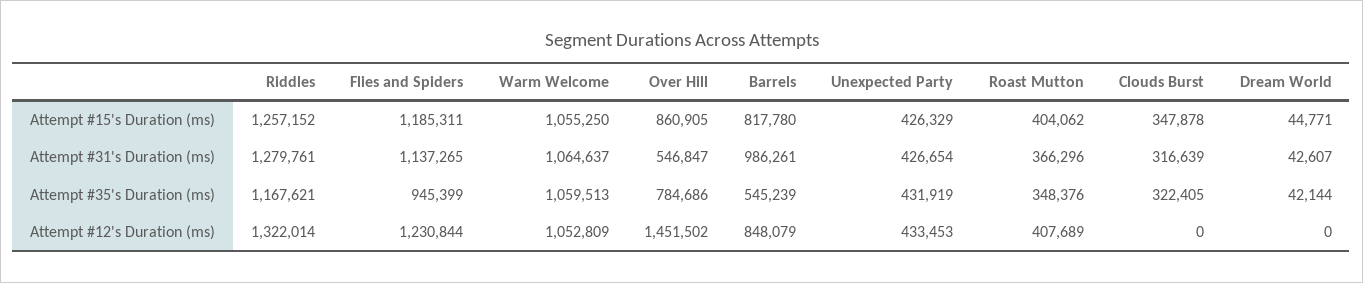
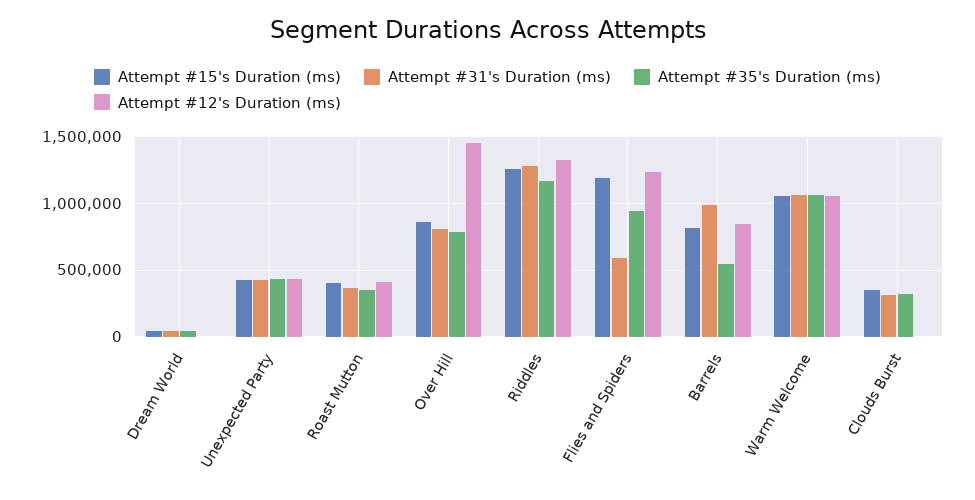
  {
    "Attempt #15's Duration (ms)": {
      "Riddles": 1257152,
      "Flies and Spiders": 1185311,
      "Warm Welcome": 1055250,
      "Over Hill": 860905,
      "Barrels": 817780,
      "Unexpected Party": 426329,
      "Roast Mutton": 404062,
      "Clouds Burst": 347878,
      "Dream World": 44771
    },
    "Attempt #31's Duration (ms)": {
      "Riddles": 1279761,
-     "Flies and Spiders": 1137265,
+     "Flies and Spiders": 600000,
      "Warm Welcome": 1064637,
-     "Over Hill": 546847,
+     "Over Hill": 800000,
      "Barrels": 986261,
      "Unexpected Party": 426654,
      "Roast Mutton": 366296,
      "Clouds Burst": 316639,
      "Dream World": 42607
    },
    "Attempt #35's Duration (ms)": {
      "Riddles": 1167621,
      "Flies and Spiders": 945399,
      "Warm Welcome": 1059513,
      "Over Hill": 784686,
      "Barrels": 545239,
      "Unexpected Party": 431919,
      "Roast Mutton": 348376,
      "Clouds Burst": 322405,
      "Dream World": 42144
    },
    "Attempt #12's Duration (ms)": {
      "Riddles": 1322014,
      "Flies and Spiders": 1230844,
      "Warm Welcome": 1052809,
      "Over Hill": 1451502,
      "Barrels": 848079,
      "Unexpected Party": 433453,
      "Roast Mutton": 407689,
      "Clouds Burst": 0,
      "Dream World": 0
    }
  }

